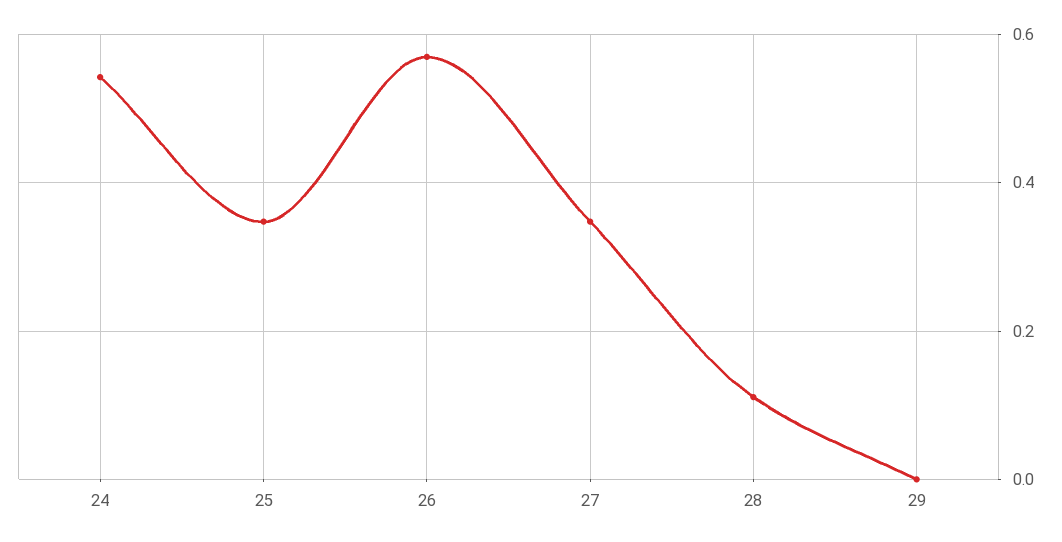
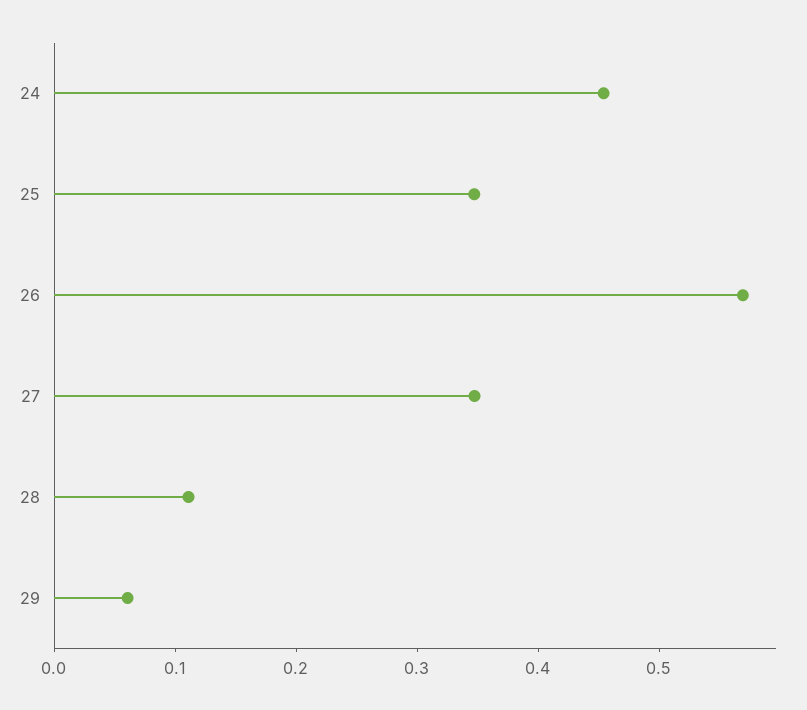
  {
-   "24": 0.54,
+   "24": 0.46,
    "25": 0.34,
    "26": 0.56,
    "27": 0.34,
    "28": 0.12,
-   "29": 0
+   "29": 0.06
  }

